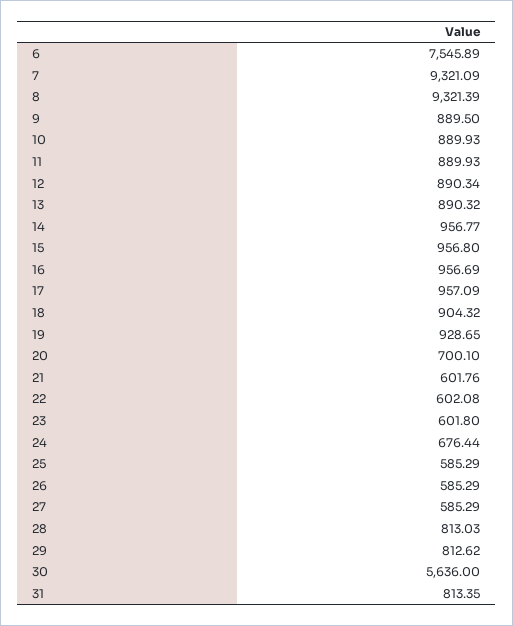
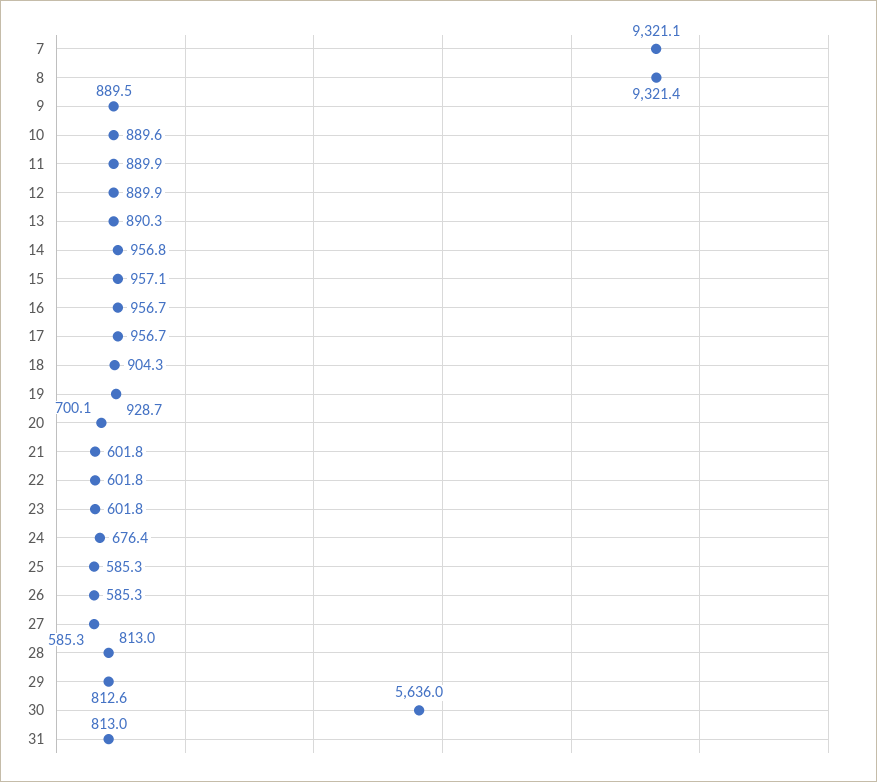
  {
-   "6": 7545.89,
    "7": 9321.09,
    "8": 9321.39,
    "9": 889.5,
-   "10": 889.93,
+   "10": 889.6,
    "11": 889.93,
-   "12": 890.34,
+   "12": 889.9,
    "13": 890.32,
    "14": 956.77,
-   "15": 956.8,
+   "15": 957.1,
    "16": 956.69,
-   "17": 957.09,
+   "17": 956.7,
    "18": 904.32,
    "19": 928.65,
    "20": 700.1,
    "21": 601.76,
-   "22": 602.08,
+   "22": 601.8,
    "23": 601.8,
    "24": 676.44,
    "25": 585.29,
    "26": 585.29,
    "27": 585.29,
    "28": 813.03,
    "29": 812.62,
    "30": 5636,
-   "31": 813.35
+   "31": 813
  }

